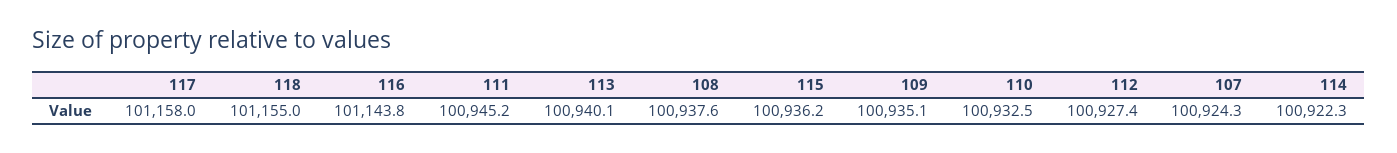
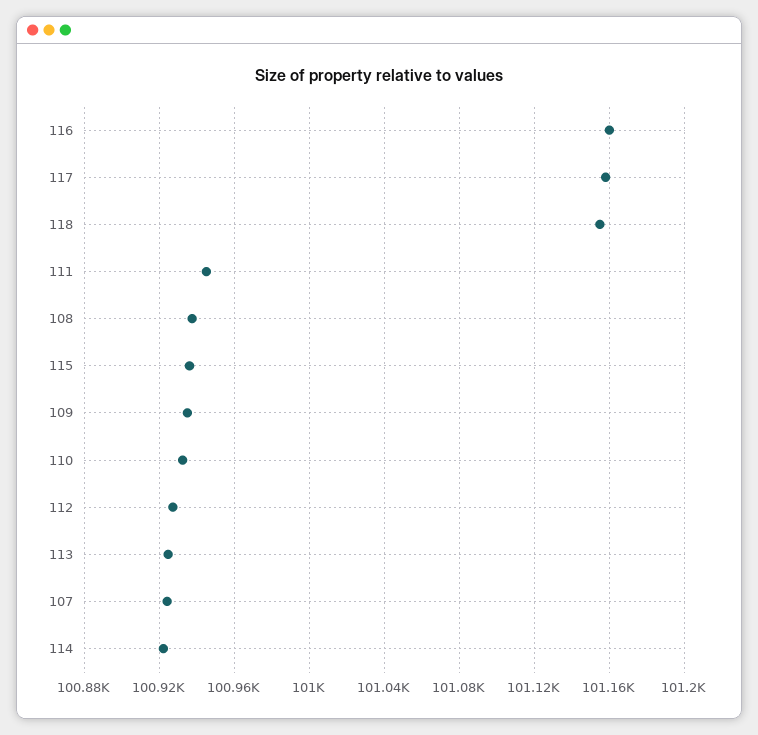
  {
    "117": 101158,
    "118": 101155,
-   "116": 101143.8,
+   "116": 101160,
    "111": 100945.2,
-   "113": 100940.1,
+   "113": 100925,
    "108": 100937.6,
    "115": 100936.2,
    "109": 100935.1,
    "110": 100932.5,
    "112": 100927.4,
    "107": 100924.3,
    "114": 100922.3
  }

